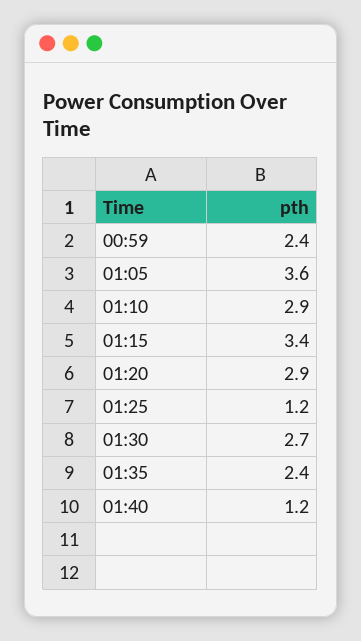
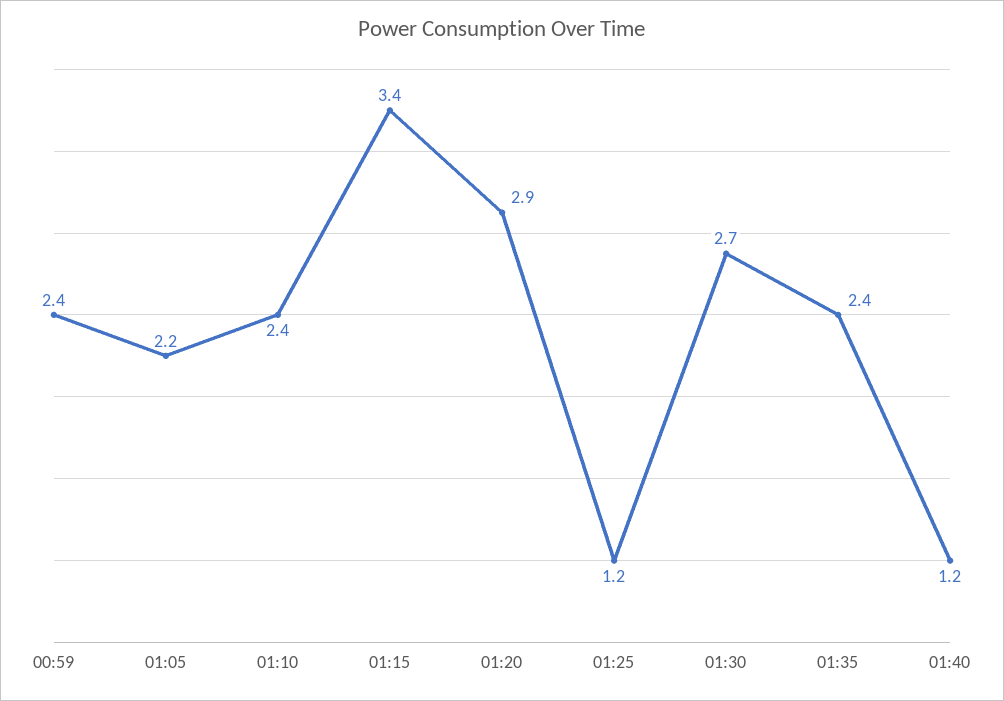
  {
    "00:59": 2.4,
-   "01:05": 3.6,
+   "01:05": 2.2,
-   "01:10": 2.9,
+   "01:10": 2.4,
    "01:15": 3.4,
    "01:20": 2.9,
    "01:25": 1.2,
    "01:30": 2.7,
    "01:35": 2.4,
    "01:40": 1.2
  }

